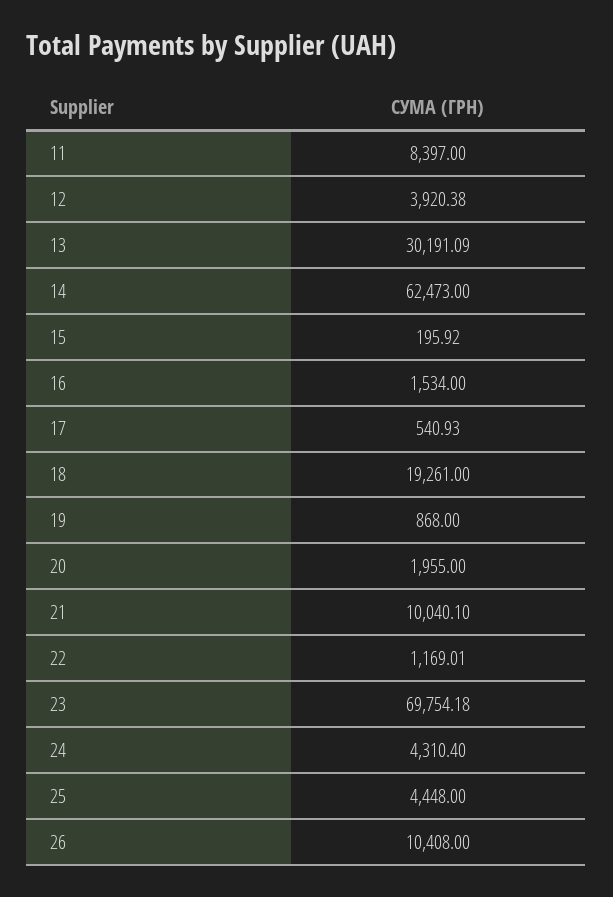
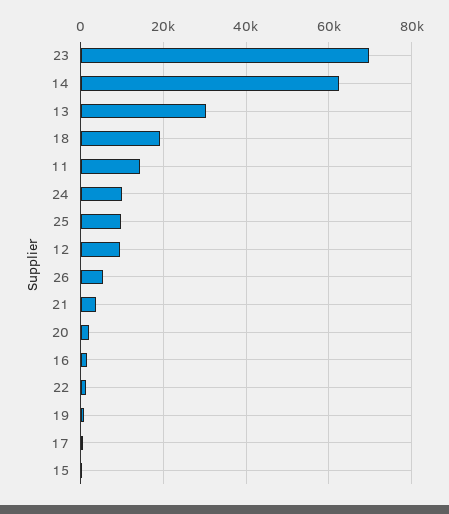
  {
-   "11": 8397,
+   "11": 14000,
-   "12": 3920.38,
+   "12": 10000,
    "13": 30191.09,
    "14": 62473,
    "15": 195.92,
    "16": 1534,
    "17": 540.93,
    "18": 19261,
    "19": 868,
    "20": 1955,
-   "21": 10040.1,
+   "21": 4000,
    "22": 1169.01,
    "23": 69754.18,
-   "24": 4310.4,
+   "24": 10000,
-   "25": 4448,
+   "25": 10000,
-   "26": 10408
+   "26": 6000
  }

